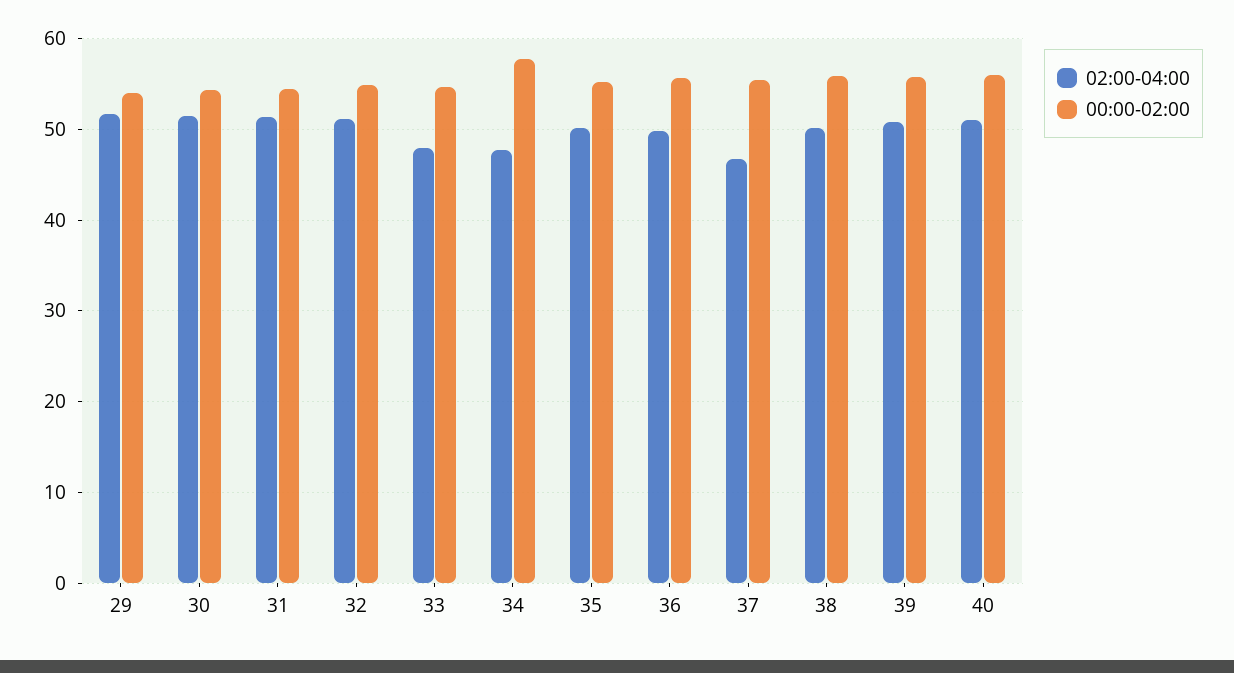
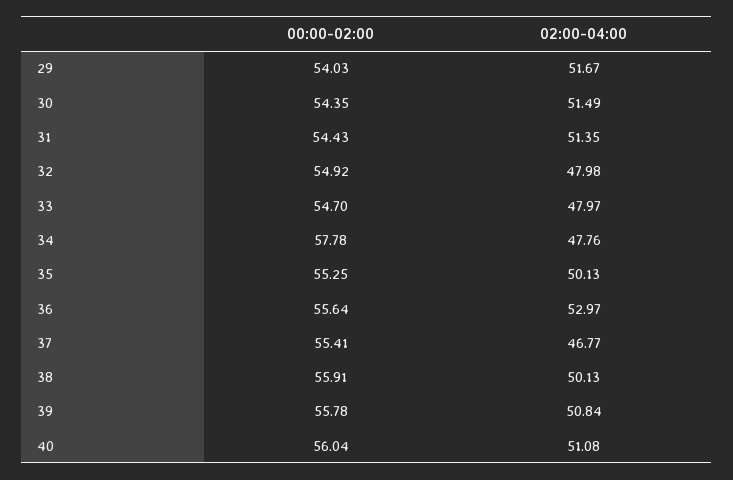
  {
    "02:00-04:00": {
      "29": 51.67,
      "30": 51.49,
      "31": 51.35,
-     "32": 51,
+     "32": 47.98,
      "33": 47.97,
      "34": 47.76,
      "35": 50.13,
-     "36": 50,
+     "36": 52.97,
      "37": 46.77,
      "38": 50.13,
      "39": 50.84,
      "40": 51.08
    },
    "00:00-02:00": {
      "29": 54.03,
      "30": 54.35,
      "31": 54.43,
      "32": 54.92,
      "33": 54.7,
      "34": 57.78,
      "35": 55.25,
      "36": 55.64,
      "37": 55.41,
      "38": 55.91,
      "39": 55.78,
      "40": 56.04
    }
  }

